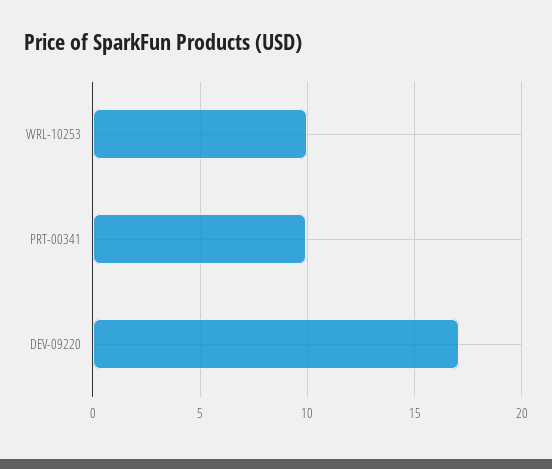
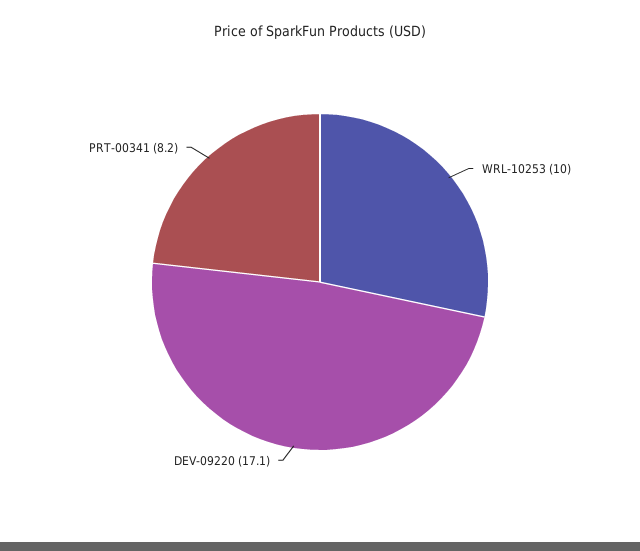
  {
    "WRL-10253": 10,
-   "PRT-00341": 10,
+   "PRT-00341": 8.2,
    "DEV-09220": 17.1
  }

